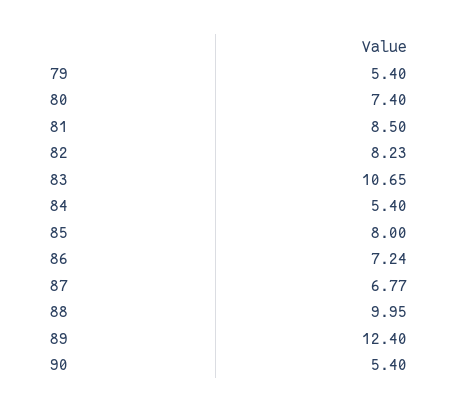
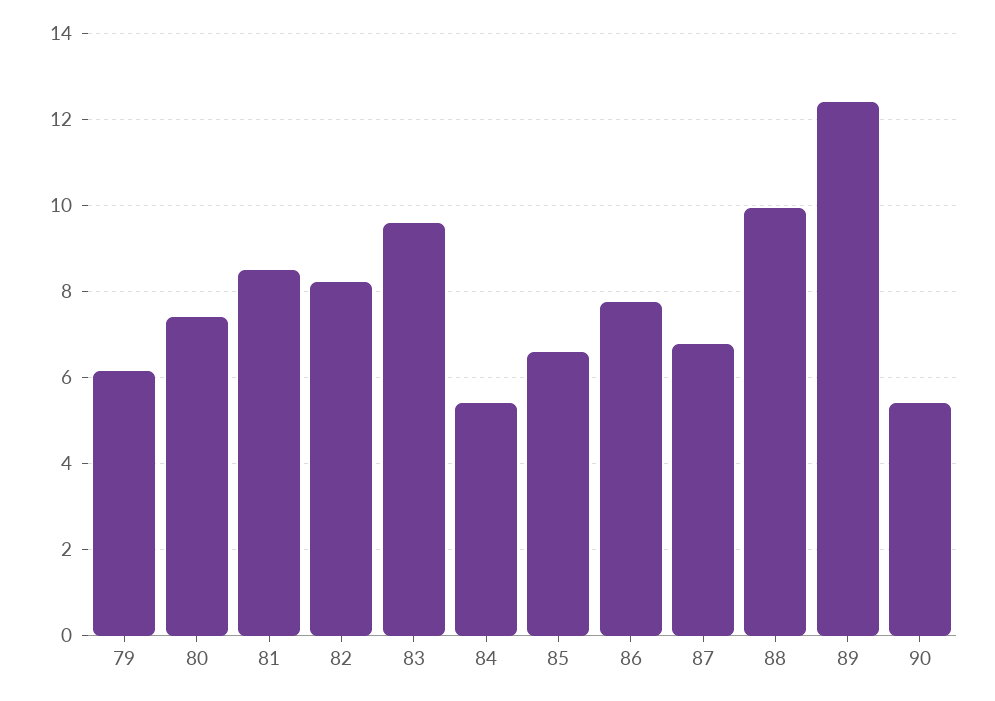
  {
-   "79": 5.4,
+   "79": 6.2,
    "80": 7.4,
    "81": 8.5,
    "82": 8.23,
-   "83": 10.65,
+   "83": 9.6,
    "84": 5.4,
-   "85": 8,
+   "85": 6.6,
-   "86": 7.24,
+   "86": 7.8,
    "87": 6.77,
    "88": 9.95,
    "89": 12.4,
    "90": 5.4
  }

